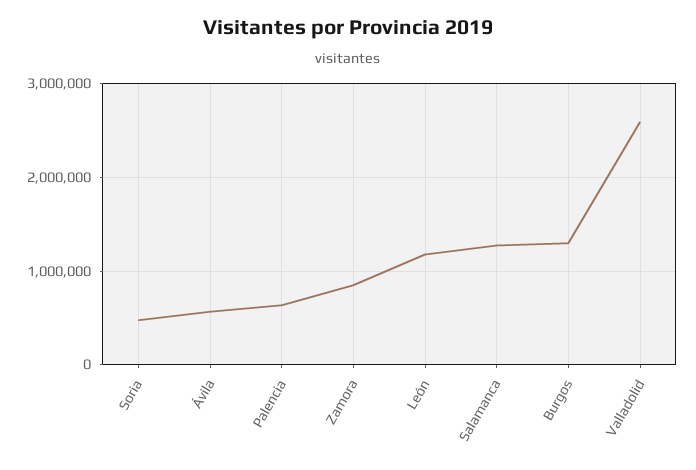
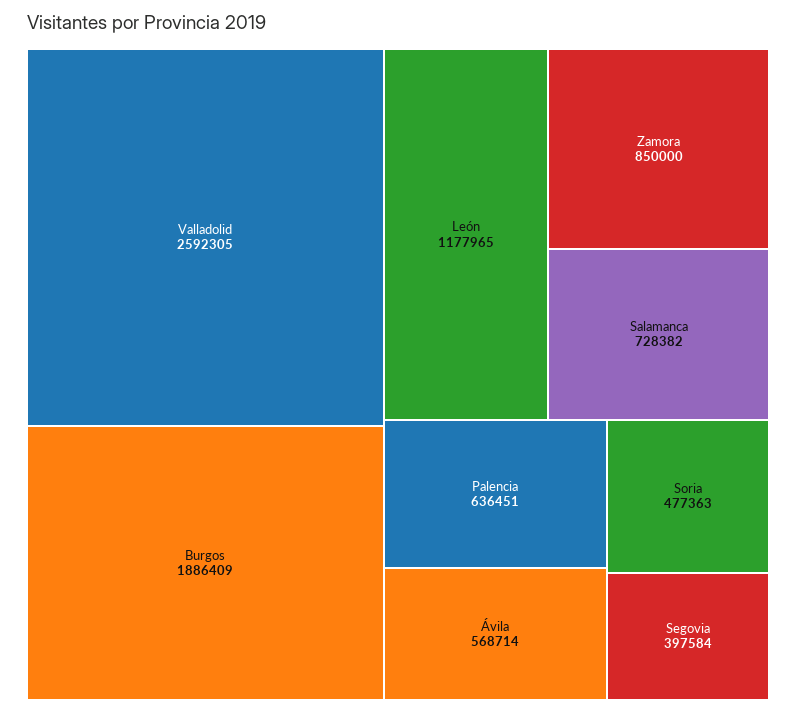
  {
    "Soria": 477363,
    "Ávila": 568714,
    "Palencia": 636451,
    "Zamora": 850000,
    "León": 1177965,
-   "Salamanca": 1300000,
+   "Salamanca": 728382,
-   "Burgos": 1300000,
+   "Burgos": 1886409,
-   "Valladolid": 2592305
+   "Valladolid": 2592305,
+   "Segovia": 397584
  }

